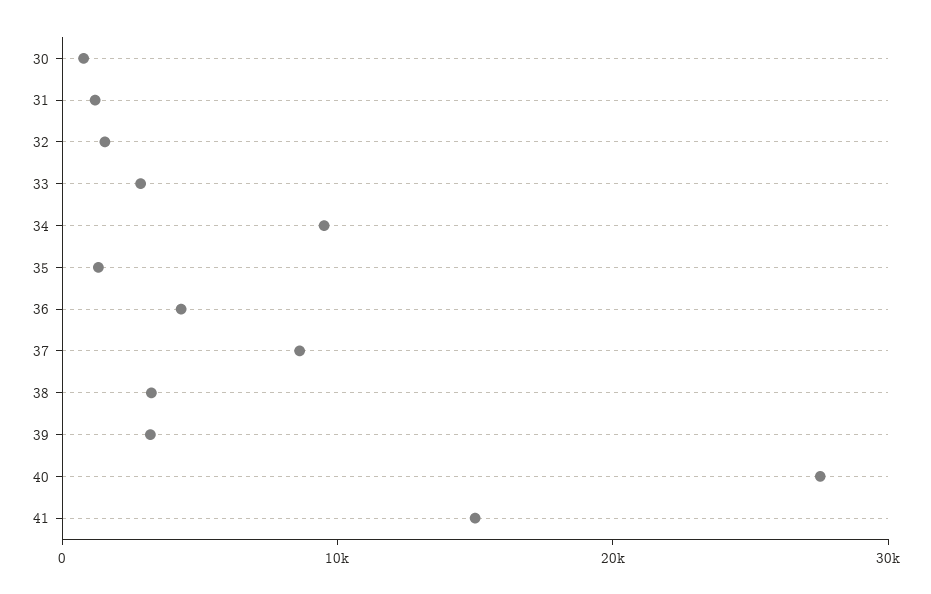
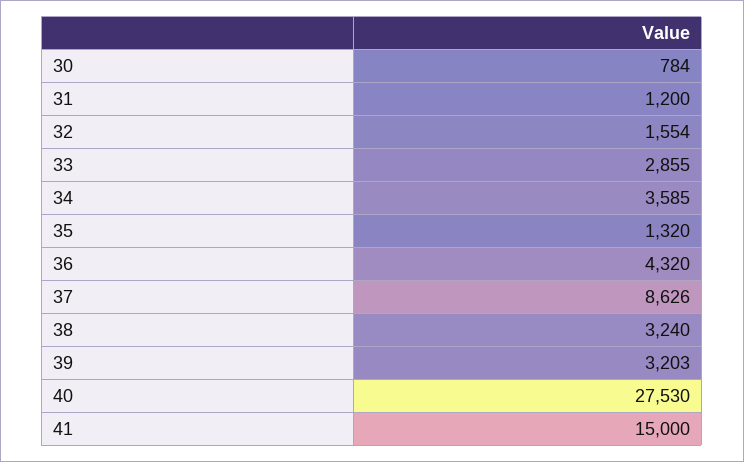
  {
    "30": 784,
    "31": 1200,
    "32": 1554,
    "33": 2855,
-   "34": 10000,
+   "34": 3585,
    "35": 1320,
    "36": 4320,
    "37": 8626,
    "38": 3240,
    "39": 3203,
    "40": 27530,
    "41": 15000
  }

